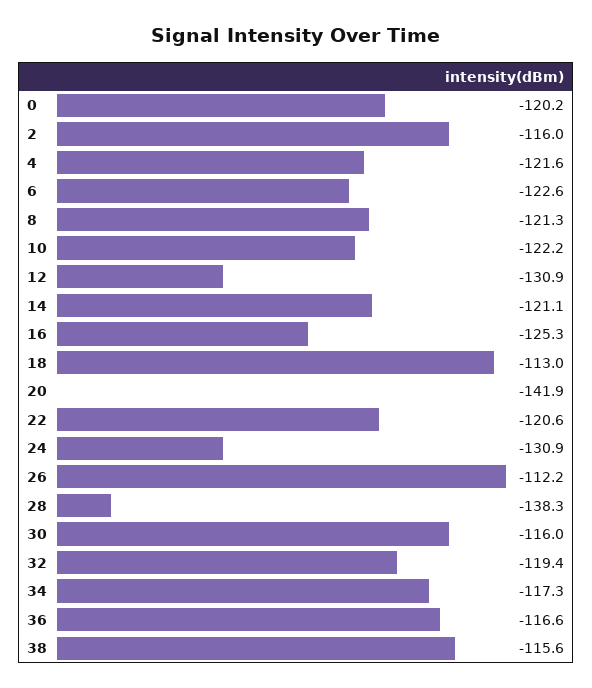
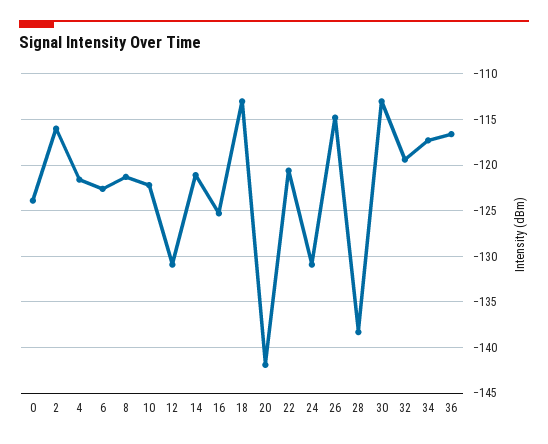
  {
-   "0": -120.2,
+   "0": -124,
    "2": -116,
    "4": -121.6,
    "6": -122.6,
    "8": -121.3,
    "10": -122.2,
    "12": -130.9,
    "14": -121.1,
    "16": -125.3,
    "18": -113,
    "20": -141.9,
    "22": -120.6,
    "24": -130.9,
-   "26": -112.2,
+   "26": -115,
    "28": -138.3,
-   "30": -116,
+   "30": -113,
    "32": -119.4,
    "34": -117.3,
-   "36": -116.6,
+   "36": -116.6
-   "38": -115.6
  }

